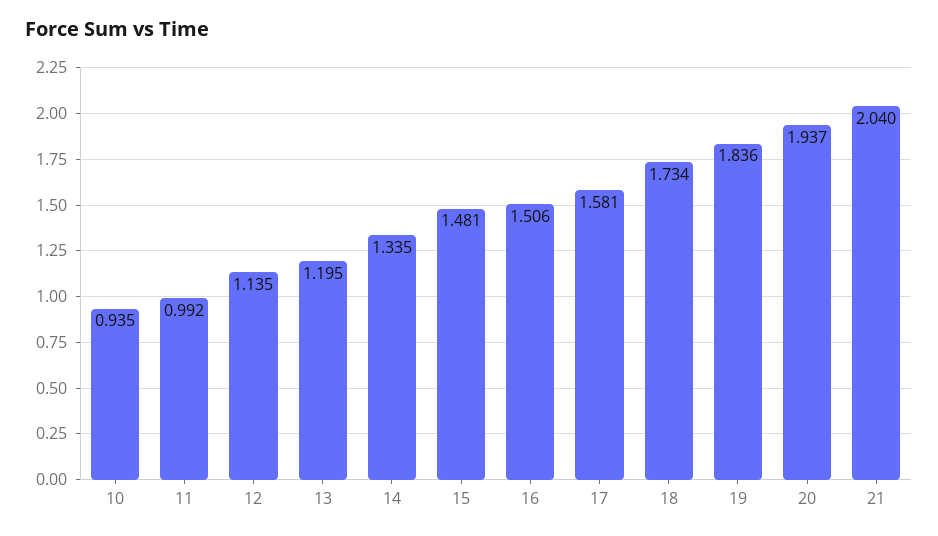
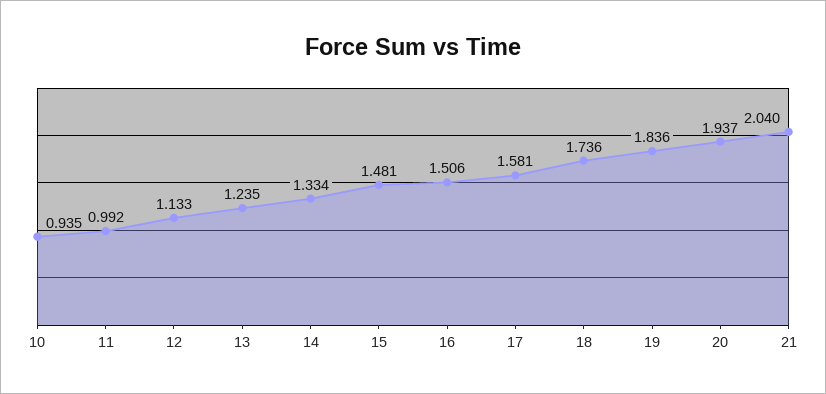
  {
    "10": 0.935,
    "11": 0.992,
-   "12": 1.135,
+   "12": 1.133,
-   "13": 1.195,
+   "13": 1.235,
-   "14": 1.335,
+   "14": 1.334,
    "15": 1.481,
    "16": 1.506,
    "17": 1.581,
-   "18": 1.734,
+   "18": 1.736,
    "19": 1.836,
    "20": 1.937,
    "21": 2.04
  }

